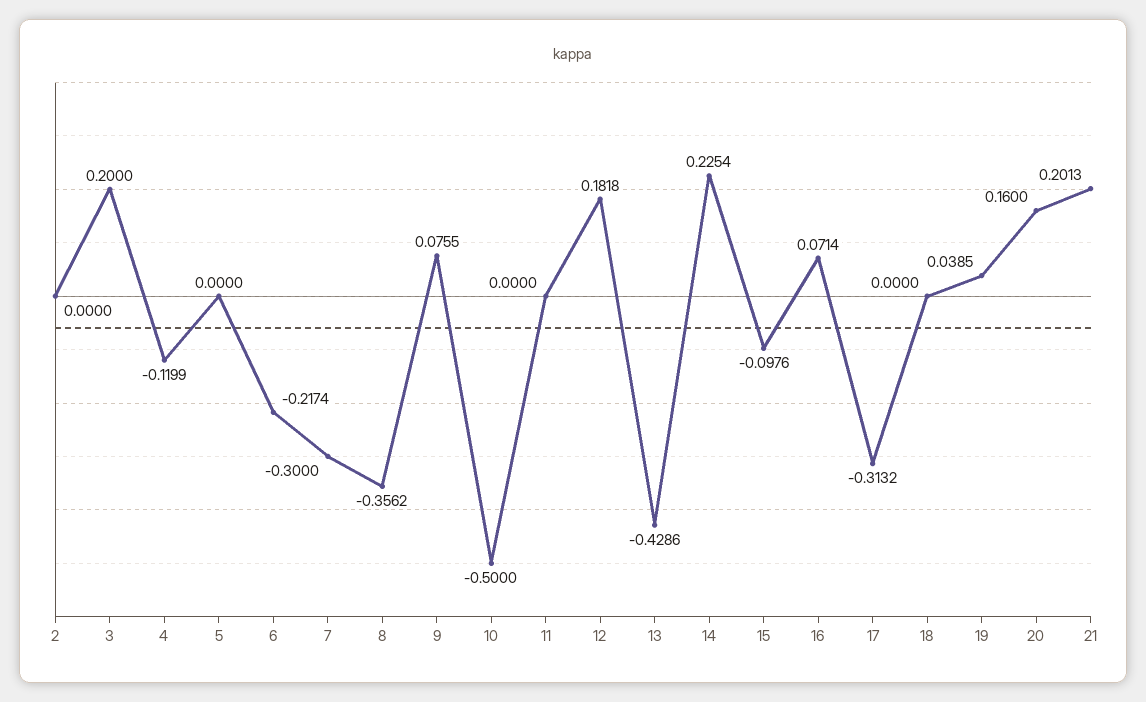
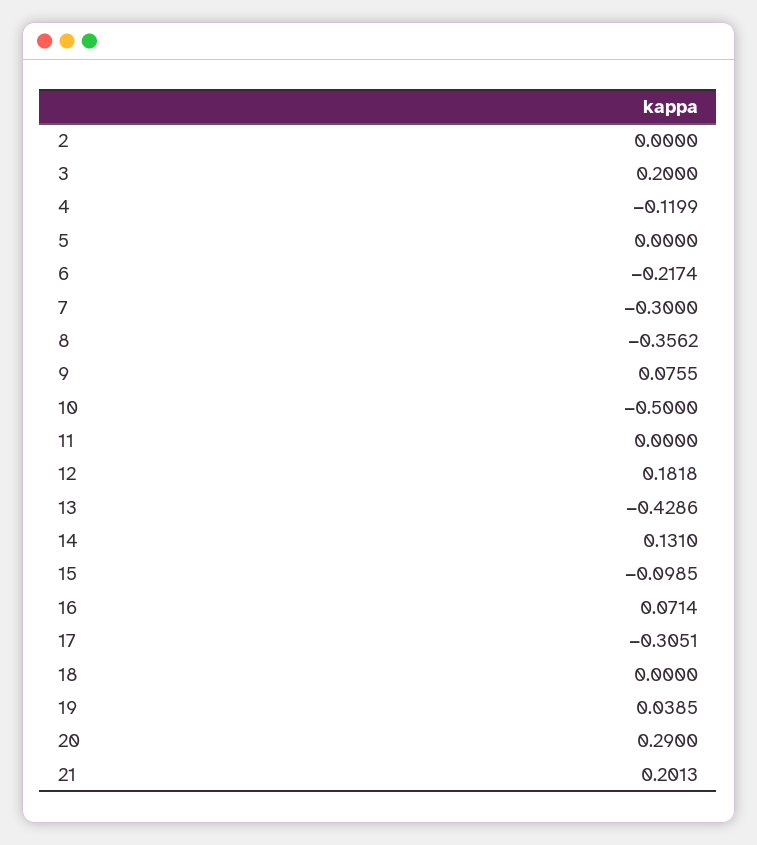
  {
    "2": 0,
    "3": 0.2,
    "4": -0.1199,
    "5": 0,
    "6": -0.2174,
    "7": -0.3,
    "8": -0.3562,
    "9": 0.0755,
    "10": -0.5,
    "11": 0,
    "12": 0.1818,
    "13": -0.4286,
-   "14": 0.2254,
+   "14": 0.131,
-   "15": -0.0976,
+   "15": -0.0985,
    "16": 0.0714,
-   "17": -0.3132,
+   "17": -0.3051,
    "18": 0,
    "19": 0.0385,
-   "20": 0.16,
+   "20": 0.29,
    "21": 0.2013
  }

